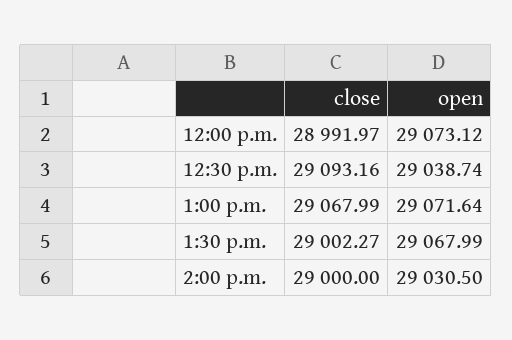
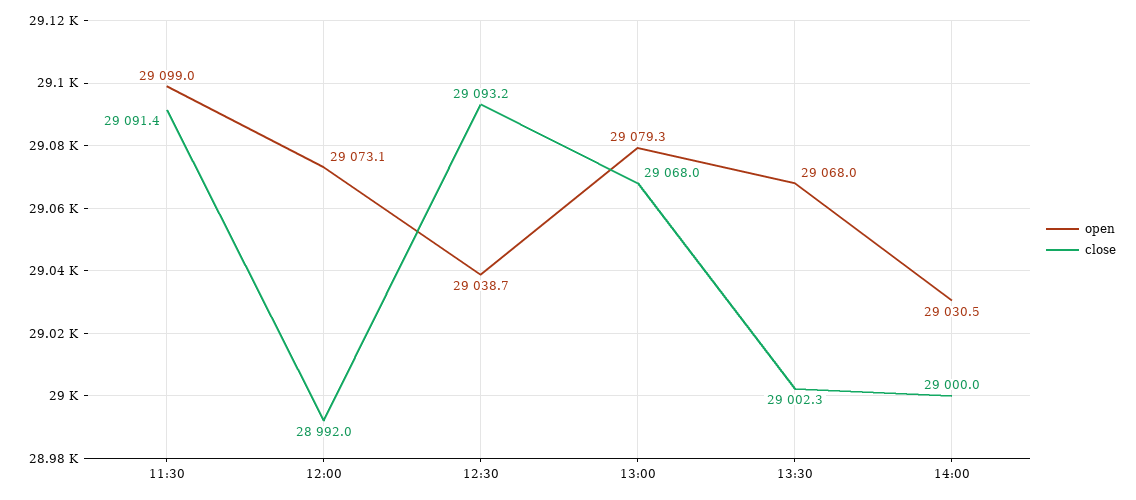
  {
    "close": {
      "12:00 p.m.": 28991.97,
      "12:30 p.m.": 29093.16,
      "1:00 p.m.": 29067.99,
      "1:30 p.m.": 29002.27,
-     "2:00 p.m.": 29000
+     "2:00 p.m.": 29000,
+     "11:30": 29091.4
    },
    "open": {
      "12:00 p.m.": 29073.12,
      "12:30 p.m.": 29038.74,
-     "1:00 p.m.": 29071.64,
+     "1:00 p.m.": 29079.3,
      "1:30 p.m.": 29067.99,
-     "2:00 p.m.": 29030.5
+     "2:00 p.m.": 29030.5,
+     "11:30": 29099
    }
  }

